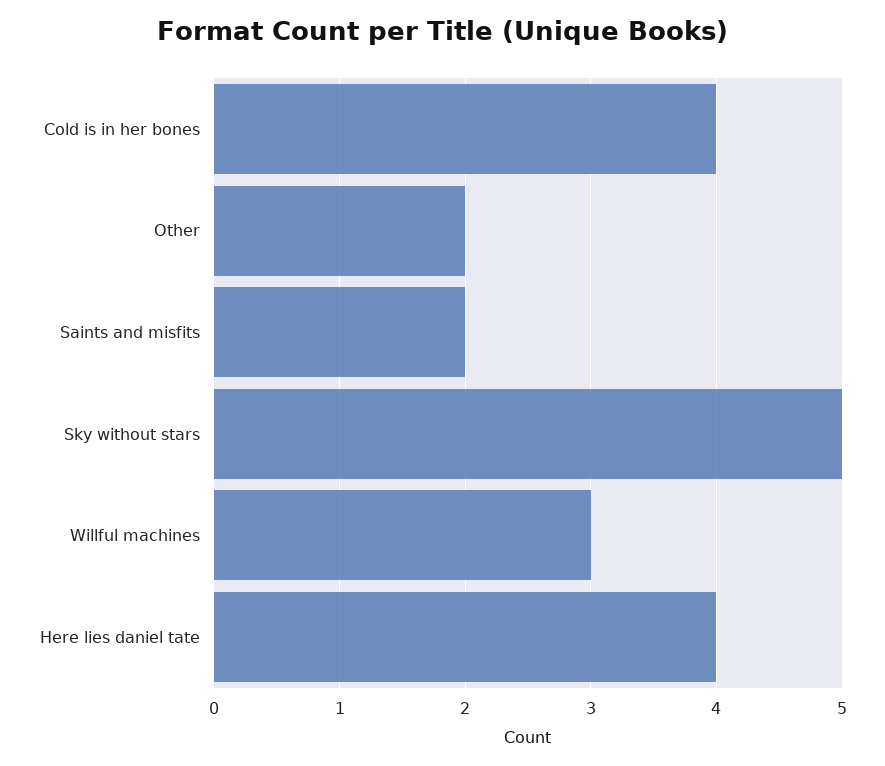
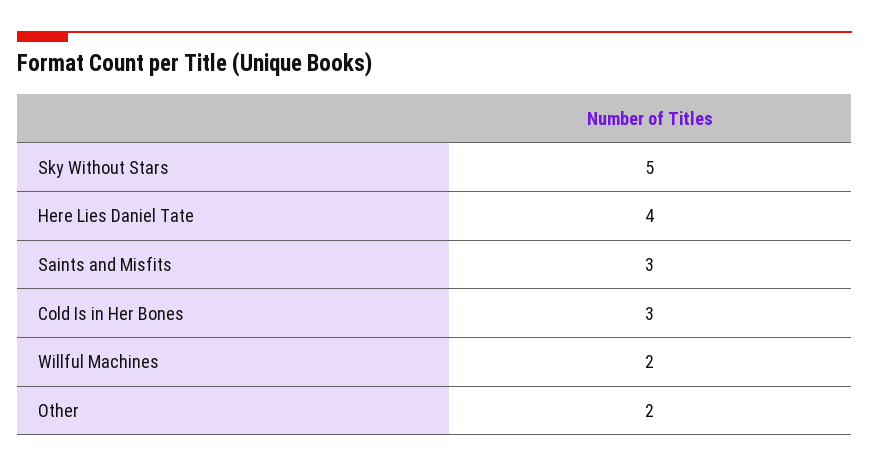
  {
-   "Cold is in her bones": 4,
+   "Cold is in her bones": 3,
    "Other": 2,
-   "Saints and misfits": 2,
+   "Saints and misfits": 3,
    "Sky without stars": 5,
-   "Willful machines": 3,
+   "Willful machines": 2,
    "Here lies daniel tate": 4
  }

